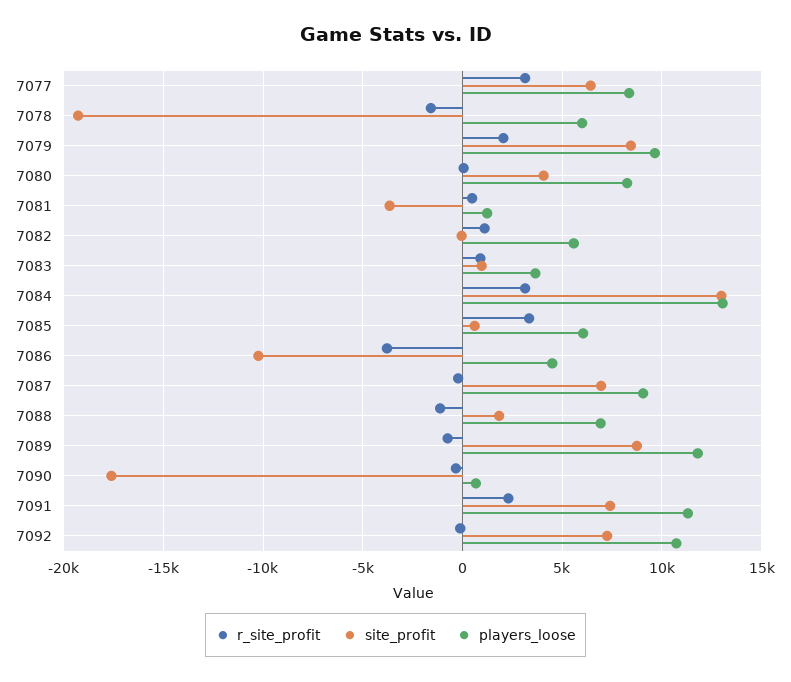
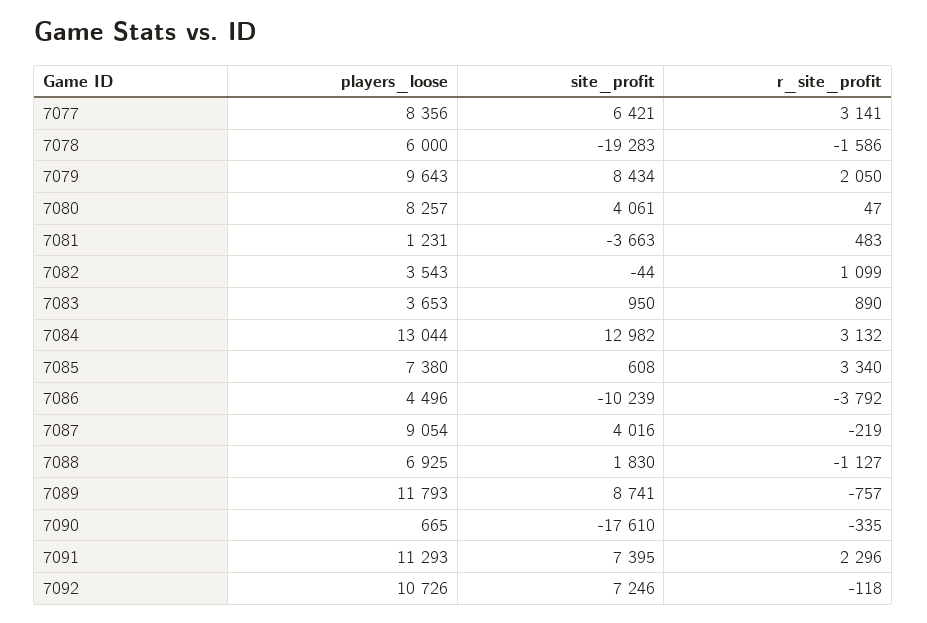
  {
    "r_site_profit": {
      "7077": 3141,
      "7078": -1586,
      "7079": 2050,
      "7080": 47,
      "7081": 483,
      "7082": 1099,
      "7083": 890,
      "7084": 3132,
      "7085": 3340,
      "7086": -3792,
      "7087": -219,
      "7088": -1127,
      "7089": -757,
      "7090": -335,
      "7091": 2296,
      "7092": -118
    },
    "site_profit": {
      "7077": 6421,
      "7078": -19283,
      "7079": 8434,
      "7080": 4061,
      "7081": -3663,
      "7082": -44,
      "7083": 950,
      "7084": 12982,
      "7085": 608,
      "7086": -10239,
-     "7087": 7000,
+     "7087": 4016,
      "7088": 1830,
      "7089": 8741,
      "7090": -17610,
      "7091": 7395,
      "7092": 7246
    },
    "players_loose": {
      "7077": 8356,
      "7078": 6000,
      "7079": 9643,
      "7080": 8257,
      "7081": 1231,
-     "7082": 5500,
+     "7082": 3543,
      "7083": 3653,
      "7084": 13044,
-     "7085": 6000,
+     "7085": 7380,
      "7086": 4496,
      "7087": 9054,
      "7088": 6925,
      "7089": 11793,
      "7090": 665,
      "7091": 11293,
      "7092": 10726
    }
  }

